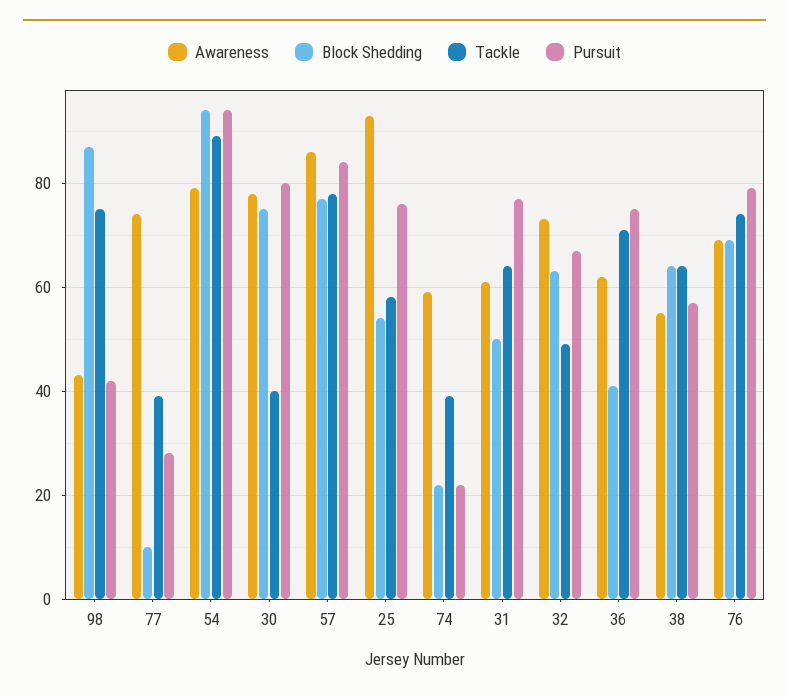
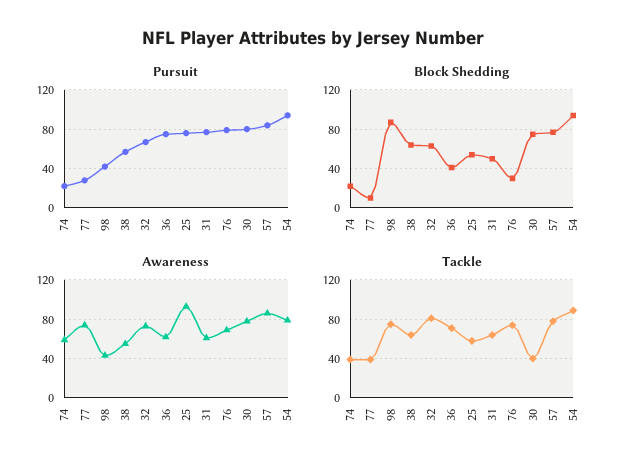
  {
    "Awareness": {
      "98": 45,
      "77": 75,
      "54": 80,
      "30": 80,
      "57": 85,
      "25": 95,
      "74": 60,
      "31": 60,
      "32": 75,
      "36": 60,
      "38": 55,
      "76": 70
    },
    "Block Shedding": {
      "98": 85,
      "77": 10,
      "54": 95,
      "30": 75,
      "57": 75,
      "25": 55,
      "74": 20,
      "31": 50,
      "32": 65,
      "36": 40,
      "38": 65,
-     "76": 70
+     "76": 30
    },
    "Tackle": {
      "98": 75,
      "77": 40,
      "54": 90,
      "30": 40,
      "57": 80,
      "25": 60,
      "74": 40,
      "31": 65,
-     "32": 50,
+     "32": 80,
      "36": 70,
      "38": 65,
      "76": 75
    },
    "Pursuit": {
      "98": 40,
      "77": 30,
      "54": 95,
      "30": 80,
      "57": 85,
      "25": 75,
      "74": 20,
      "31": 75,
      "32": 65,
      "36": 75,
      "38": 55,
      "76": 80
    }
  }

